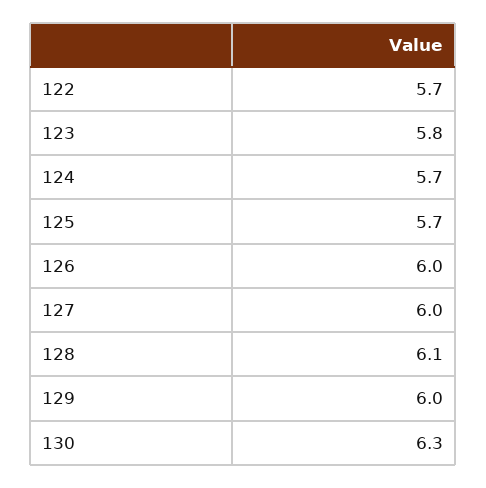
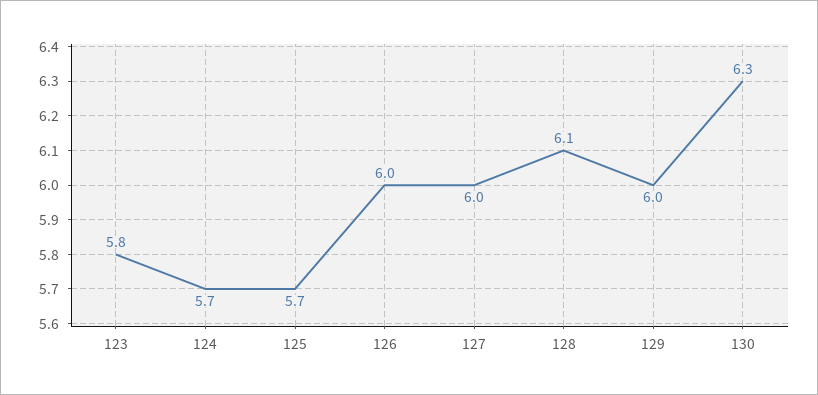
  {
-   "122": 5.7,
    "123": 5.8,
    "124": 5.7,
    "125": 5.7,
    "126": 6,
    "127": 6,
    "128": 6.1,
    "129": 6,
    "130": 6.3
  }

